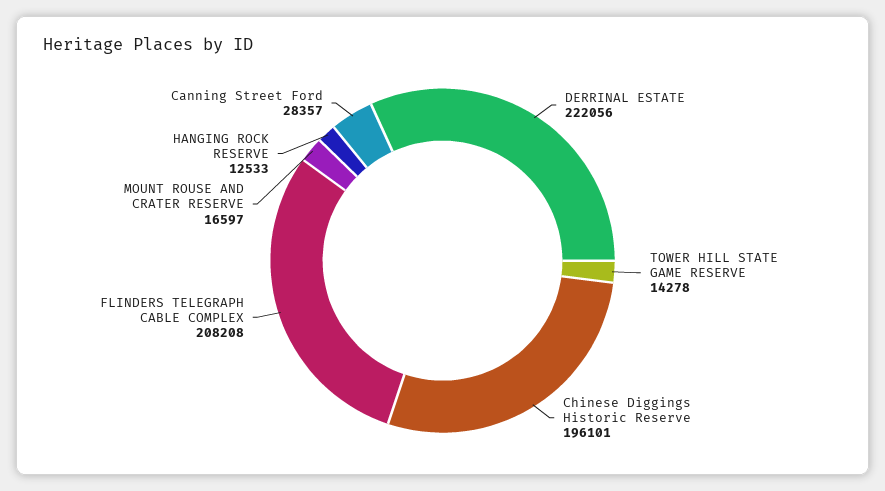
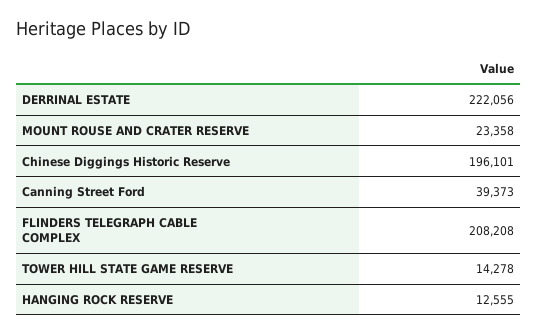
  {
    "DERRINAL ESTATE": 222056,
    "TOWER HILL STATE GAME RESERVE": 14278,
    "Chinese Diggings Historic Reserve": 196101,
    "FLINDERS TELEGRAPH CABLE COMPLEX": 208208,
-   "MOUNT ROUSE AND CRATER RESERVE": 16597,
+   "MOUNT ROUSE AND CRATER RESERVE": 23358,
-   "HANGING ROCK RESERVE": 12533,
+   "HANGING ROCK RESERVE": 12555,
-   "Canning Street Ford": 28357
+   "Canning Street Ford": 39373
  }

